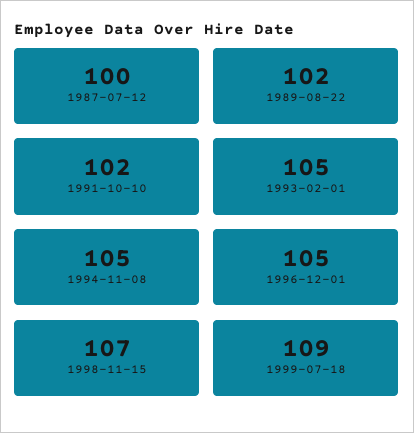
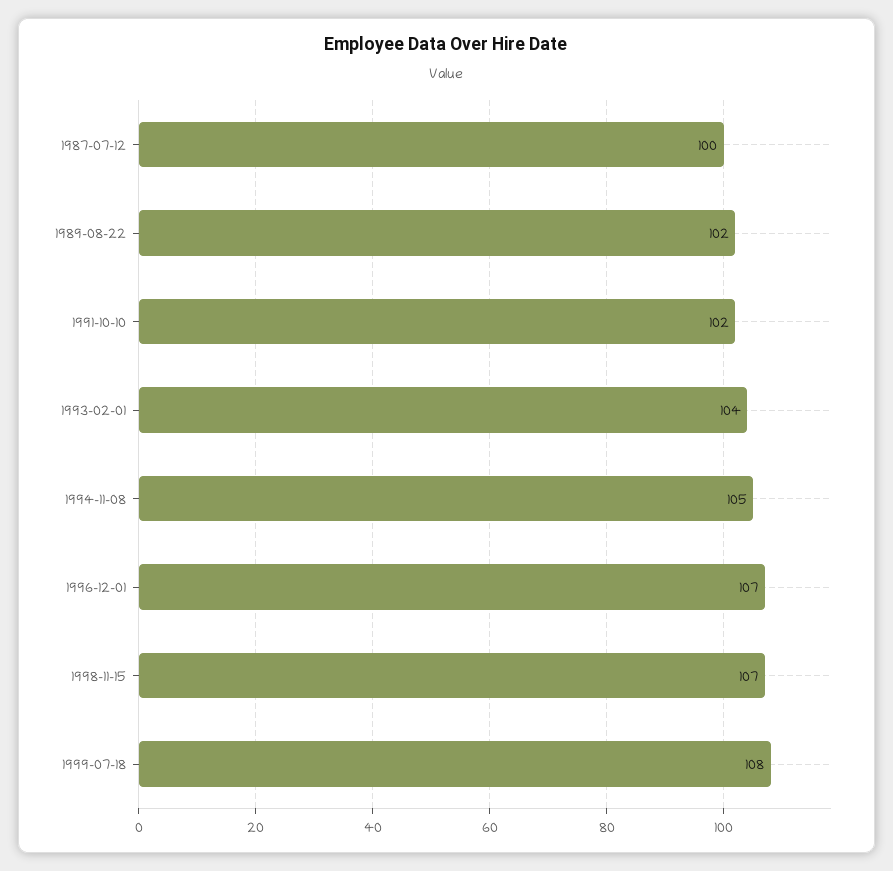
  {
    "1987-07-12": 100,
    "1989-08-22": 102,
    "1991-10-10": 102,
-   "1993-02-01": 105,
+   "1993-02-01": 104,
    "1994-11-08": 105,
-   "1996-12-01": 105,
+   "1996-12-01": 107,
    "1998-11-15": 107,
-   "1999-07-18": 109
+   "1999-07-18": 108
  }

